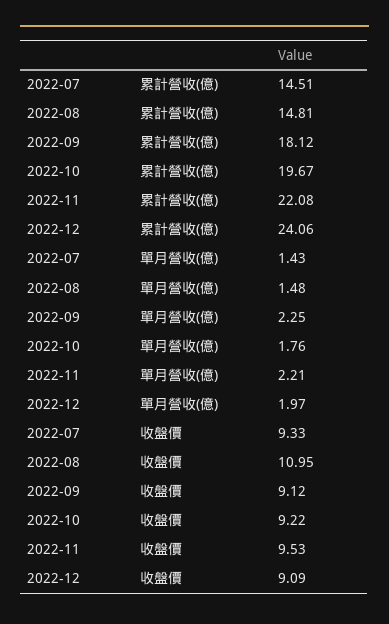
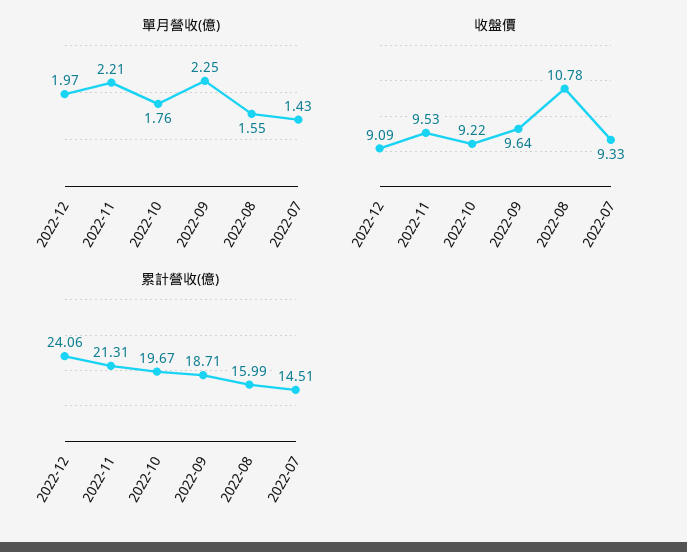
  {
    "累計營收(億)": {
      "2022-07": 14.51,
-     "2022-08": 14.81,
+     "2022-08": 15.99,
-     "2022-09": 18.12,
+     "2022-09": 18.71,
      "2022-10": 19.67,
-     "2022-11": 22.08,
+     "2022-11": 21.31,
      "2022-12": 24.06
    },
    "單月營收(億)": {
      "2022-07": 1.43,
-     "2022-08": 1.48,
+     "2022-08": 1.55,
      "2022-09": 2.25,
      "2022-10": 1.76,
      "2022-11": 2.21,
      "2022-12": 1.97
    },
    "收盤價": {
      "2022-07": 9.33,
-     "2022-08": 10.95,
+     "2022-08": 10.78,
-     "2022-09": 9.12,
+     "2022-09": 9.64,
      "2022-10": 9.22,
      "2022-11": 9.53,
      "2022-12": 9.09
    }
  }

